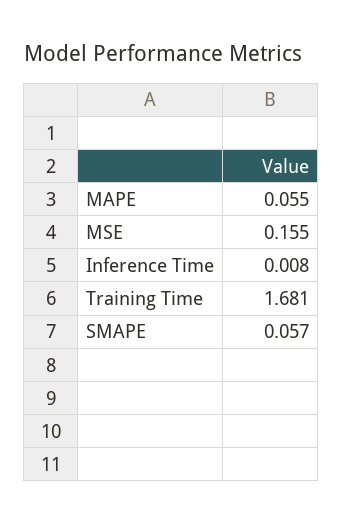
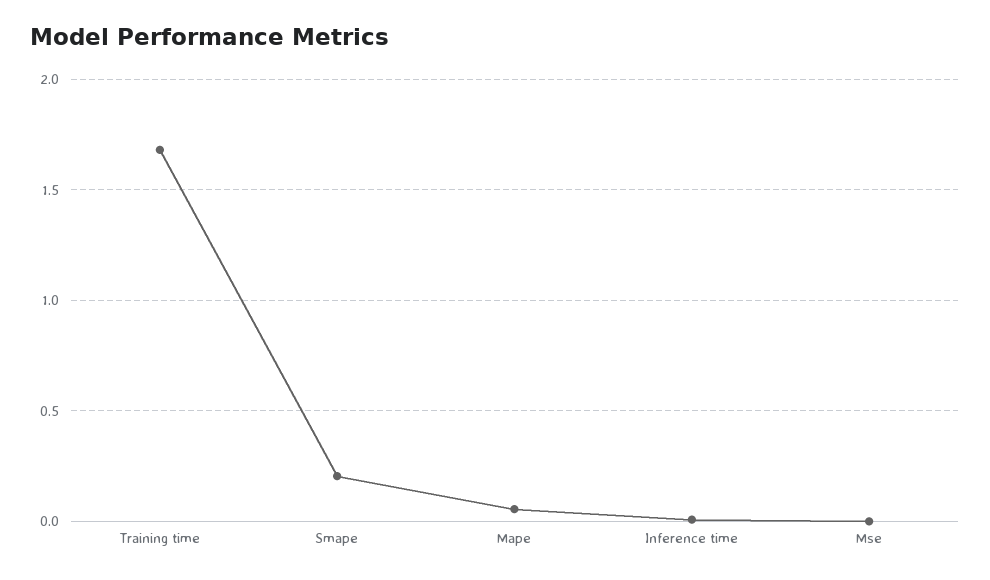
  {
    "MAPE": 0.055,
-   "MSE": 0.155,
+   "MSE": 0,
    "Inference Time": 0.008,
    "Training Time": 1.681,
-   "SMAPE": 0.057
+   "SMAPE": 0.2
  }

